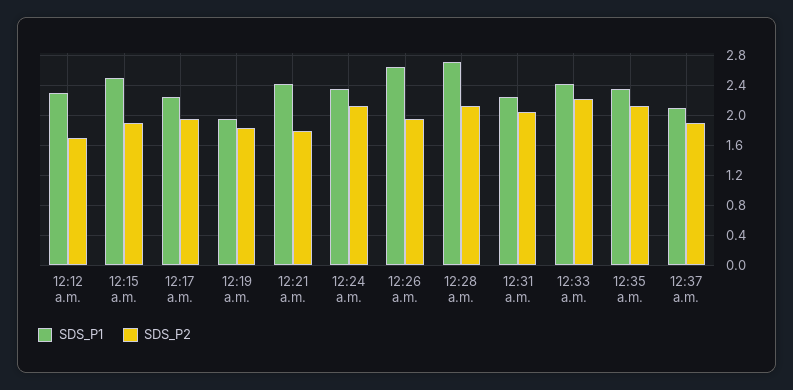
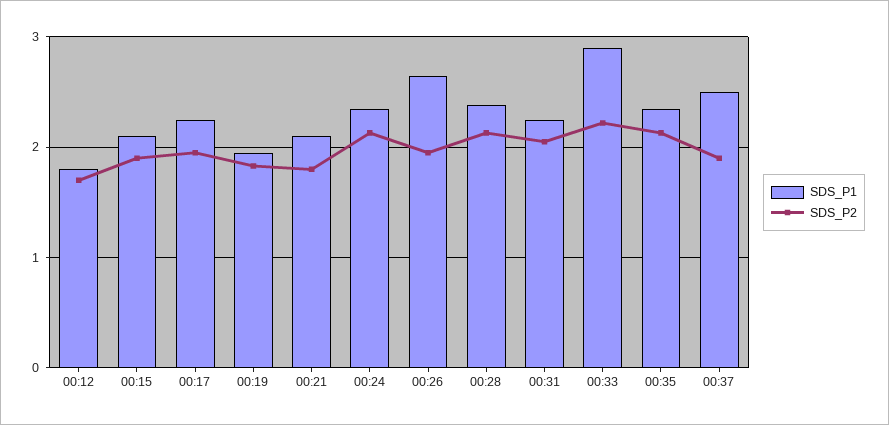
  {
    "SDS_P1": {
-     "12:12 a.m.": 2.3,
+     "12:12 a.m.": 1.8,
-     "12:15 a.m.": 2.5,
+     "12:15 a.m.": 2.1,
      "12:17 a.m.": 2.3,
      "12:19 a.m.": 2,
-     "12:21 a.m.": 2.4,
+     "12:21 a.m.": 2.1,
      "12:24 a.m.": 2.4,
      "12:26 a.m.": 2.7,
-     "12:28 a.m.": 2.7,
+     "12:28 a.m.": 2.4,
      "12:31 a.m.": 2.3,
-     "12:33 a.m.": 2.4,
+     "12:33 a.m.": 2.9,
      "12:35 a.m.": 2.4,
-     "12:37 a.m.": 2.1
+     "12:37 a.m.": 2.5
    },
    "SDS_P2": {
      "12:12 a.m.": 1.7,
      "12:15 a.m.": 1.9,
      "12:17 a.m.": 2,
      "12:19 a.m.": 1.8,
      "12:21 a.m.": 1.8,
      "12:24 a.m.": 2.1,
      "12:26 a.m.": 2,
      "12:28 a.m.": 2.1,
      "12:31 a.m.": 2.1,
      "12:33 a.m.": 2.2,
      "12:35 a.m.": 2.1,
      "12:37 a.m.": 1.9
    }
  }

